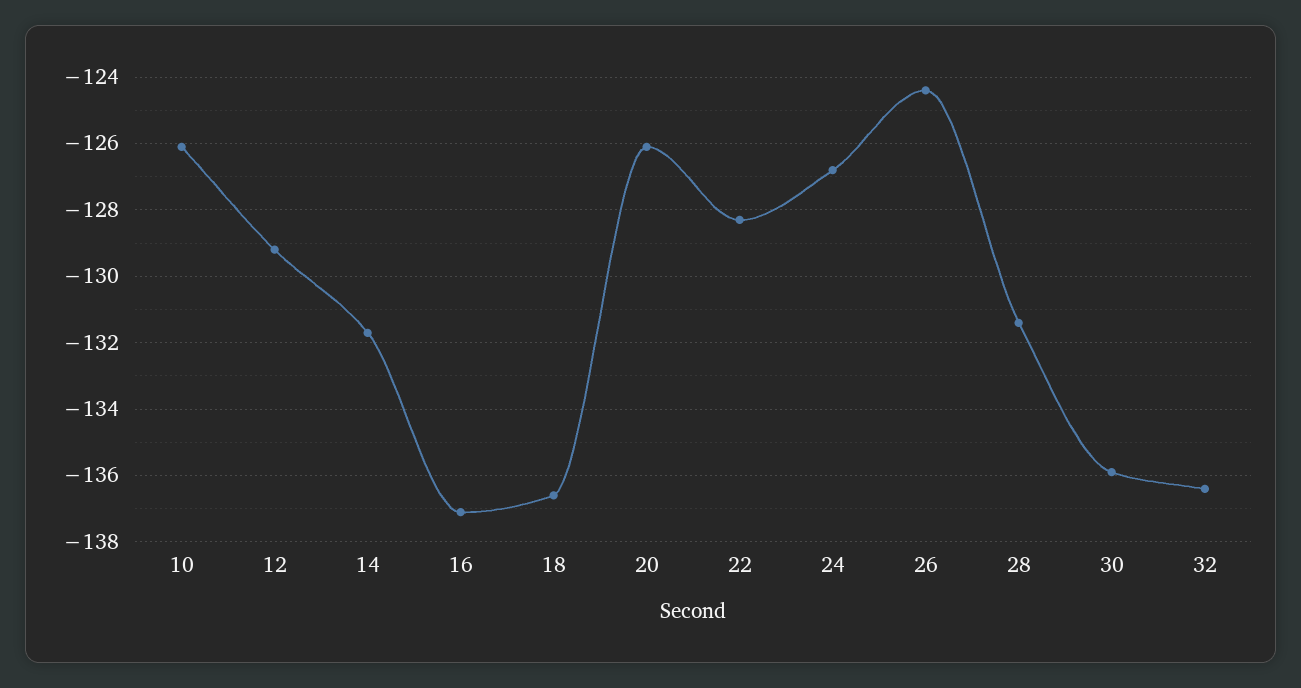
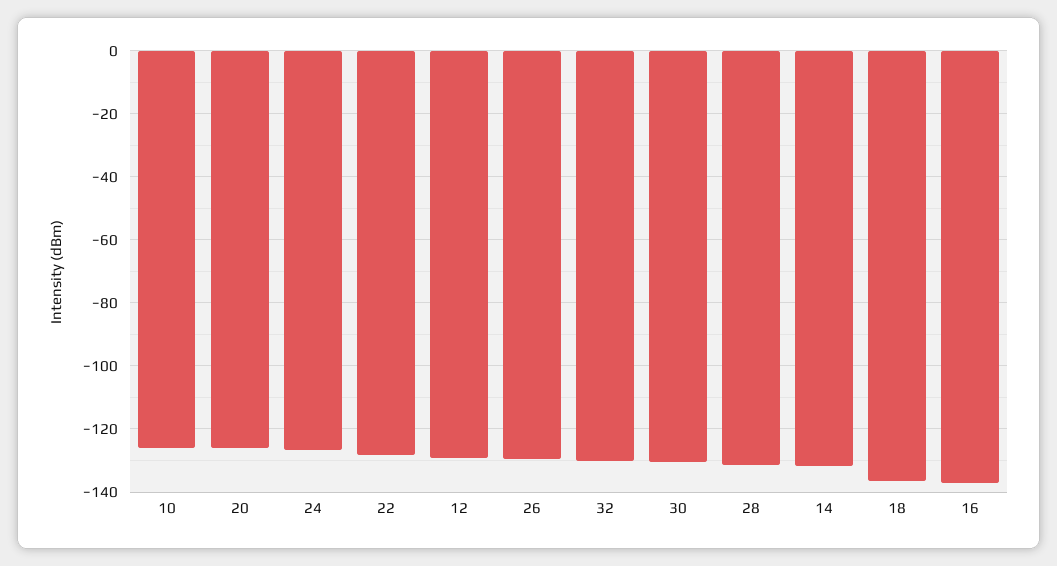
  {
    "10": -126,
    "12": -129,
    "14": -131.5,
    "16": -137,
    "18": -136.5,
    "20": -126,
    "22": -128.5,
    "24": -127,
-   "26": -124.5,
+   "26": -130,
    "28": -131.5,
-   "30": -136,
+   "30": -130,
-   "32": -136.5
+   "32": -130
  }

